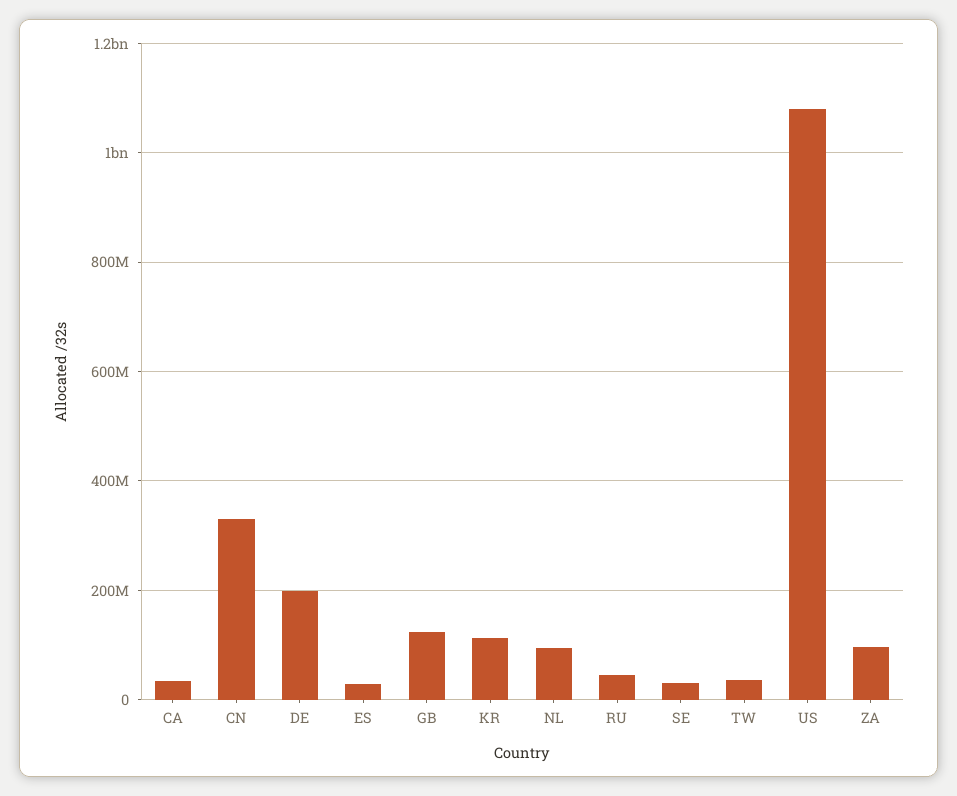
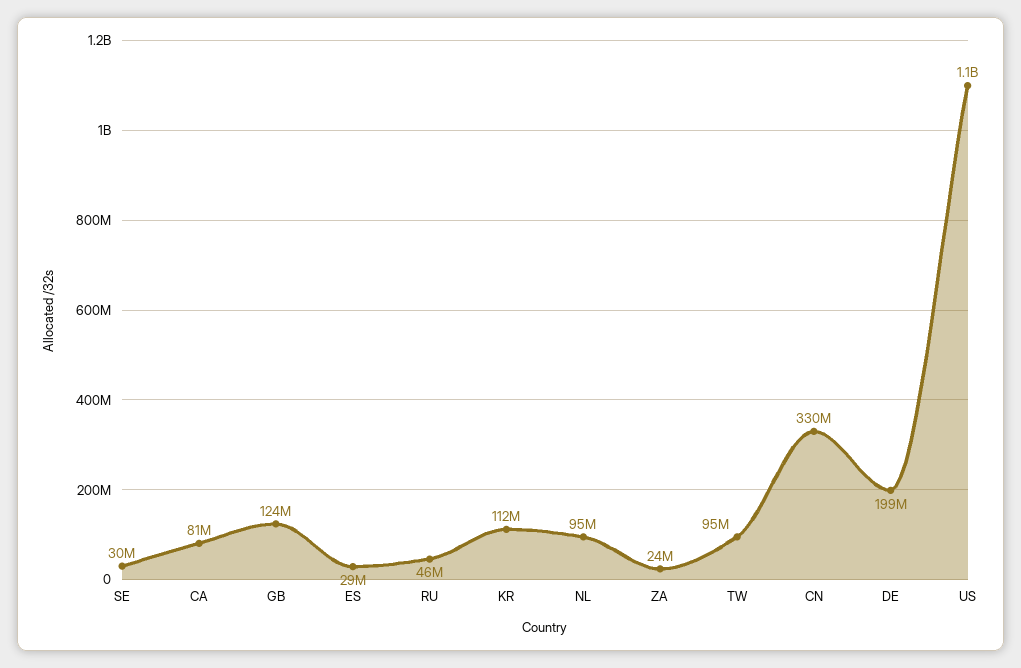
  {
-   "CA": 40000000,
+   "CA": 81000000,
    "CN": 330000000,
    "DE": 199000000,
    "ES": 29000000,
    "GB": 124000000,
    "KR": 112000000,
    "NL": 95000000,
    "RU": 46000000,
    "SE": 30000000,
-   "TW": 40000000,
+   "TW": 95000000,
    "US": 1100000000,
-   "ZA": 100000000
+   "ZA": 24000000
  }

